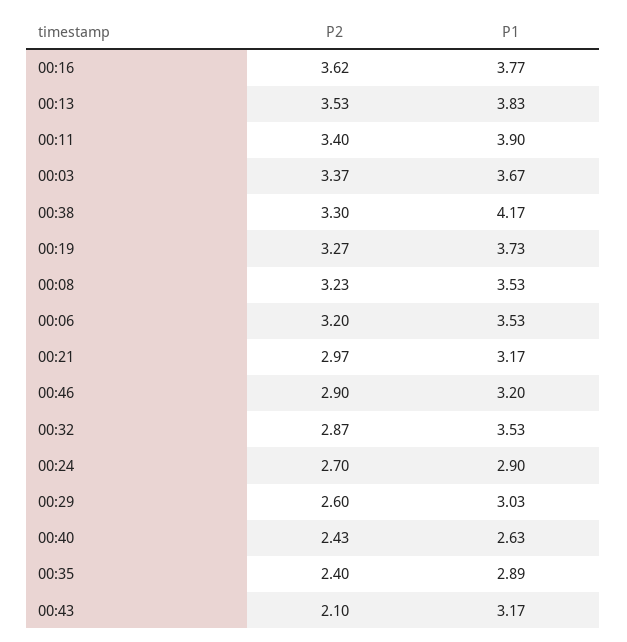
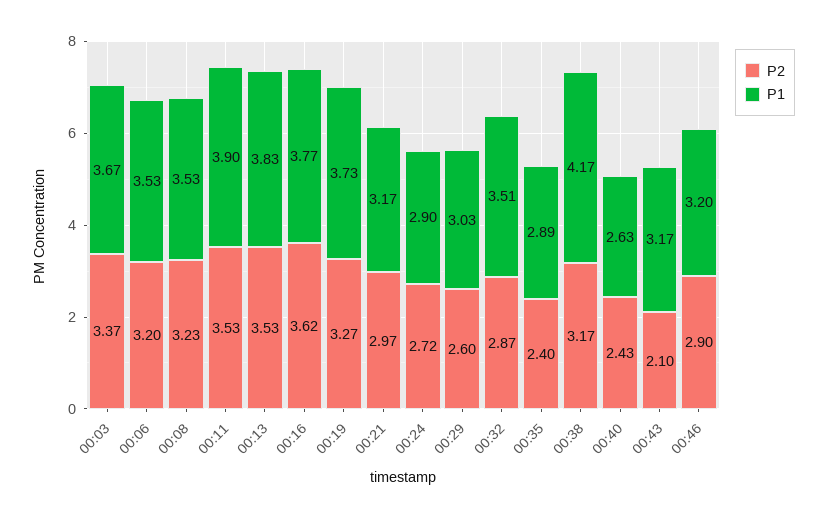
  {
    "P2": {
      "00:16": 3.62,
      "00:13": 3.53,
-     "00:11": 3.4,
+     "00:11": 3.53,
      "00:03": 3.37,
-     "00:38": 3.3,
+     "00:38": 3.17,
      "00:19": 3.27,
      "00:08": 3.23,
      "00:06": 3.2,
      "00:21": 2.97,
      "00:46": 2.9,
      "00:32": 2.87,
-     "00:24": 2.7,
+     "00:24": 2.72,
      "00:29": 2.6,
      "00:40": 2.43,
      "00:35": 2.4,
      "00:43": 2.1
    },
    "P1": {
      "00:16": 3.77,
      "00:13": 3.83,
      "00:11": 3.9,
      "00:03": 3.67,
      "00:38": 4.17,
      "00:19": 3.73,
      "00:08": 3.53,
      "00:06": 3.53,
      "00:21": 3.17,
      "00:46": 3.2,
-     "00:32": 3.53,
+     "00:32": 3.51,
      "00:24": 2.9,
      "00:29": 3.03,
      "00:40": 2.63,
      "00:35": 2.89,
      "00:43": 3.17
    }
  }

